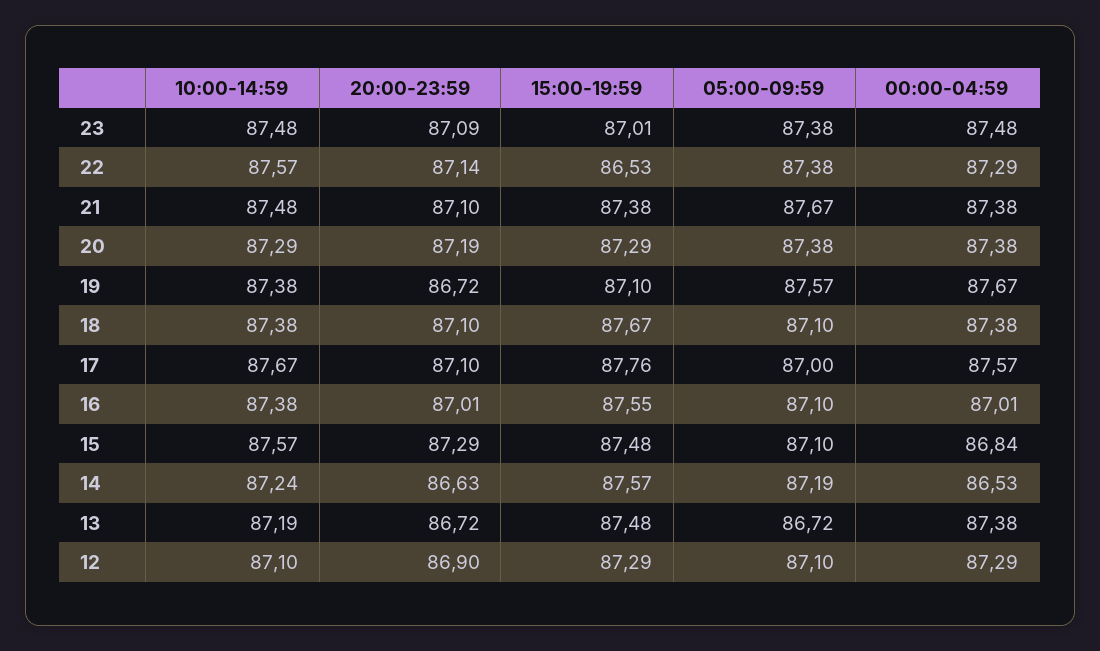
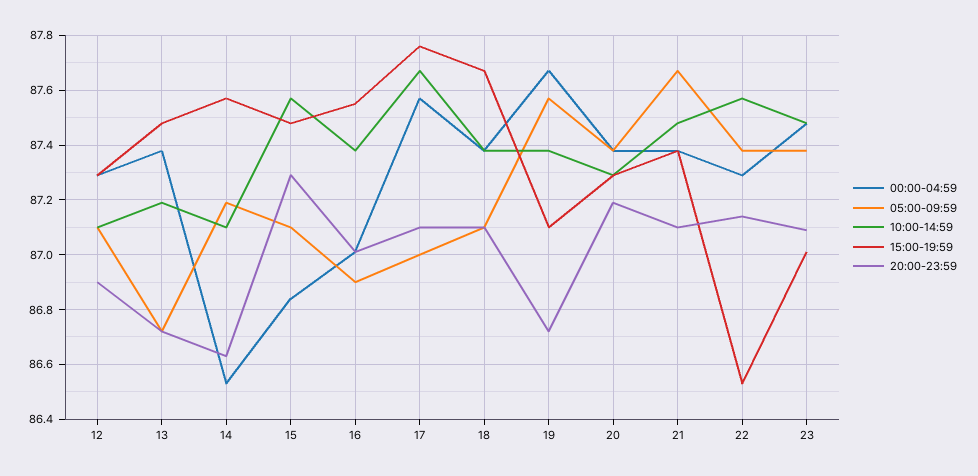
  {
    "10:00-14:59": {
      "23": 87.48,
      "22": 87.57,
      "21": 87.48,
      "20": 87.29,
      "19": 87.38,
      "18": 87.38,
      "17": 87.67,
      "16": 87.38,
      "15": 87.57,
-     "14": 87.24,
+     "14": 87.1,
      "13": 87.19,
      "12": 87.1
    },
    "20:00-23:59": {
      "23": 87.09,
      "22": 87.14,
      "21": 87.1,
      "20": 87.19,
      "19": 86.72,
      "18": 87.1,
      "17": 87.1,
      "16": 87.01,
      "15": 87.29,
      "14": 86.63,
      "13": 86.72,
      "12": 86.9
    },
    "15:00-19:59": {
      "23": 87.01,
      "22": 86.53,
      "21": 87.38,
      "20": 87.29,
      "19": 87.1,
      "18": 87.67,
      "17": 87.76,
      "16": 87.55,
      "15": 87.48,
      "14": 87.57,
      "13": 87.48,
      "12": 87.29
    },
    "05:00-09:59": {
      "23": 87.38,
      "22": 87.38,
      "21": 87.67,
      "20": 87.38,
      "19": 87.57,
      "18": 87.1,
      "17": 87,
-     "16": 87.1,
+     "16": 86.9,
      "15": 87.1,
      "14": 87.19,
      "13": 86.72,
      "12": 87.1
    },
    "00:00-04:59": {
      "23": 87.48,
      "22": 87.29,
      "21": 87.38,
      "20": 87.38,
      "19": 87.67,
      "18": 87.38,
      "17": 87.57,
      "16": 87.01,
      "15": 86.84,
      "14": 86.53,
      "13": 87.38,
      "12": 87.29
    }
  }

